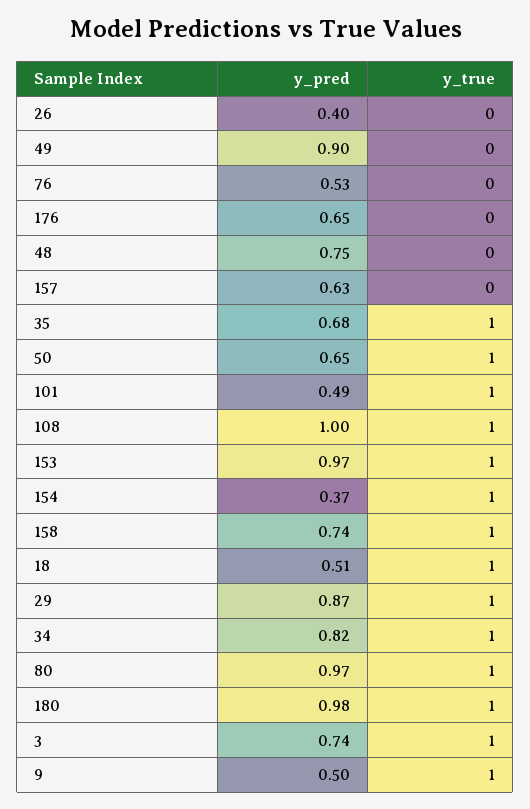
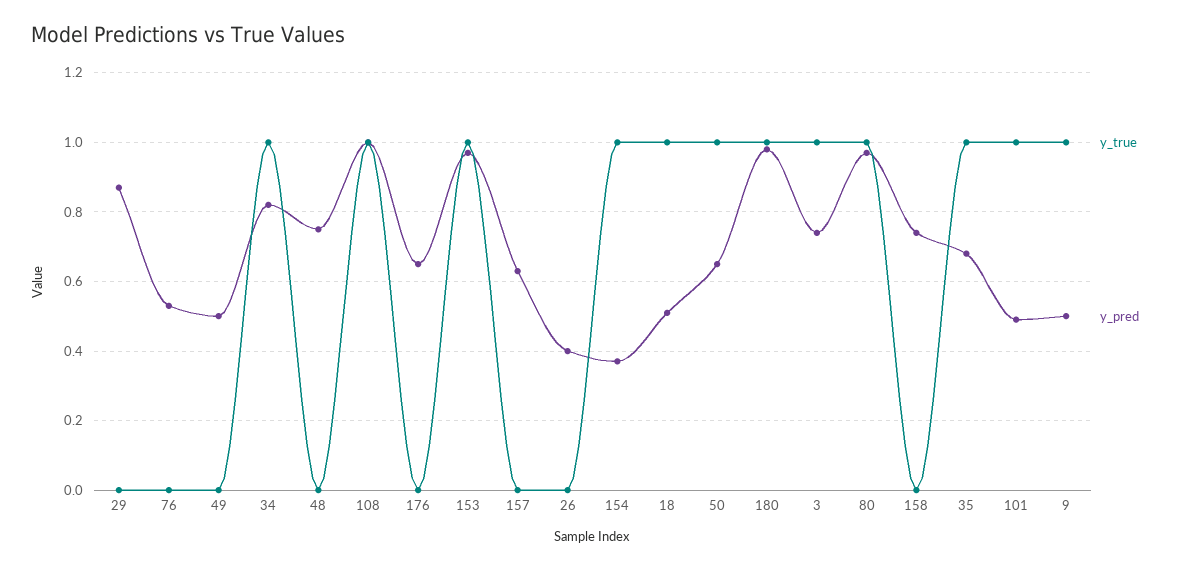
  {
    "y_pred": {
      "26": 0.4,
-     "49": 0.9,
+     "49": 0.5,
      "76": 0.53,
      "176": 0.65,
      "48": 0.75,
      "157": 0.63,
      "35": 0.68,
      "50": 0.65,
      "101": 0.49,
      "108": 1,
      "153": 0.97,
      "154": 0.37,
      "158": 0.74,
      "18": 0.51,
      "29": 0.87,
      "34": 0.82,
      "80": 0.97,
      "180": 0.98,
      "3": 0.74,
      "9": 0.5
    },
    "y_true": {
      "26": 0,
      "49": 0,
      "76": 0,
      "176": 0,
      "48": 0,
      "157": 0,
      "35": 1,
      "50": 1,
      "101": 1,
      "108": 1,
      "153": 1,
      "154": 1,
-     "158": 1,
+     "158": 0,
      "18": 1,
-     "29": 1,
+     "29": 0,
      "34": 1,
      "80": 1,
      "180": 1,
      "3": 1,
      "9": 1
    }
  }

